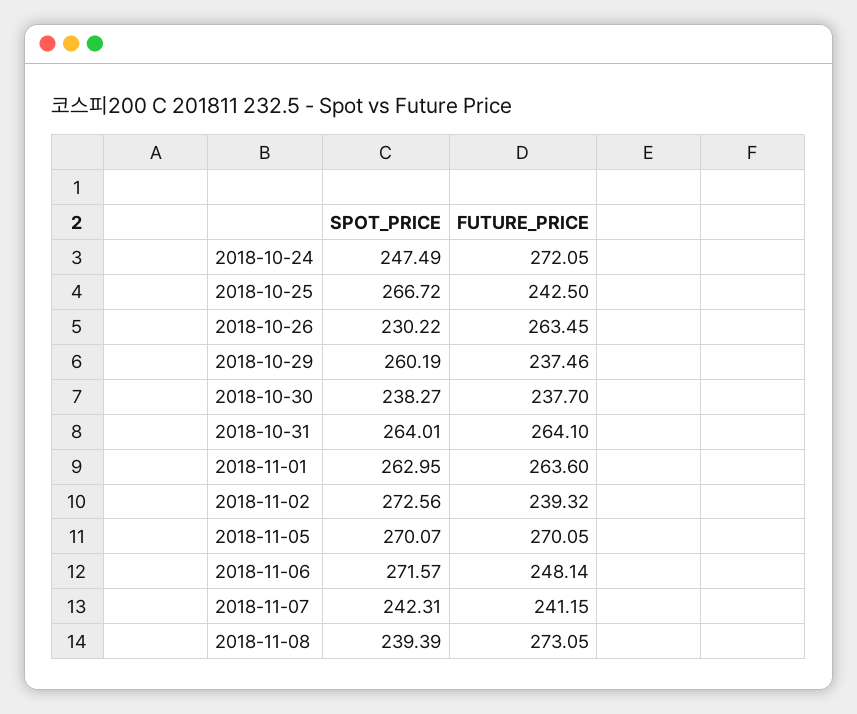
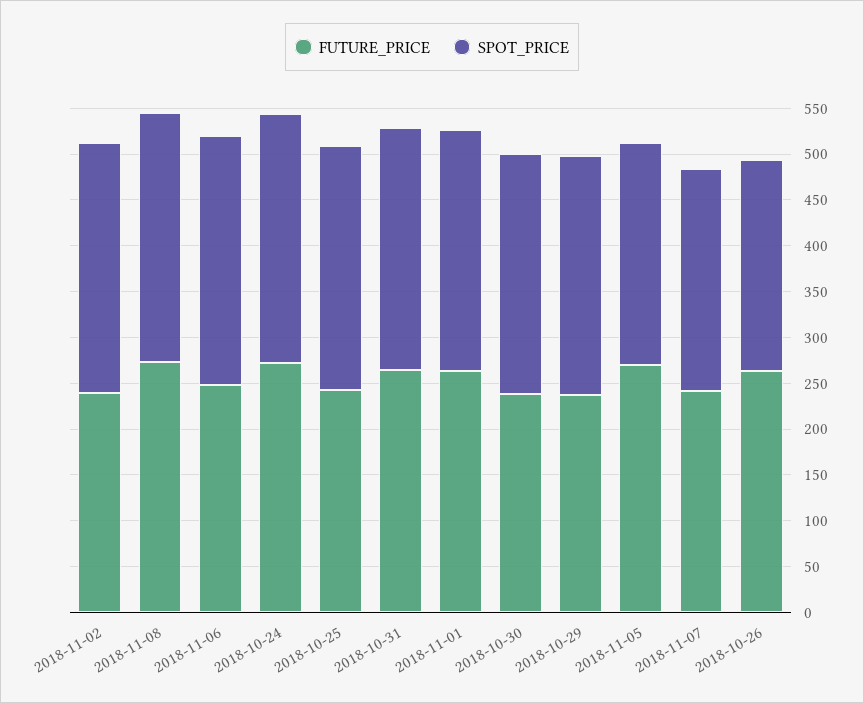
  {
    "SPOT_PRICE": {
-     "2018-10-24": 247.49,
+     "2018-10-24": 270,
      "2018-10-25": 266.72,
      "2018-10-26": 230.22,
      "2018-10-29": 260.19,
-     "2018-10-30": 238.27,
+     "2018-10-30": 260,
      "2018-10-31": 264.01,
      "2018-11-01": 262.95,
      "2018-11-02": 272.56,
-     "2018-11-05": 270.07,
+     "2018-11-05": 240,
      "2018-11-06": 271.57,
      "2018-11-07": 242.31,
-     "2018-11-08": 239.39
+     "2018-11-08": 270
    },
    "FUTURE_PRICE": {
      "2018-10-24": 272.05,
      "2018-10-25": 242.5,
      "2018-10-26": 263.45,
      "2018-10-29": 237.46,
      "2018-10-30": 237.7,
      "2018-10-31": 264.1,
      "2018-11-01": 263.6,
      "2018-11-02": 239.32,
      "2018-11-05": 270.05,
      "2018-11-06": 248.14,
      "2018-11-07": 241.15,
      "2018-11-08": 273.05
    }
  }

